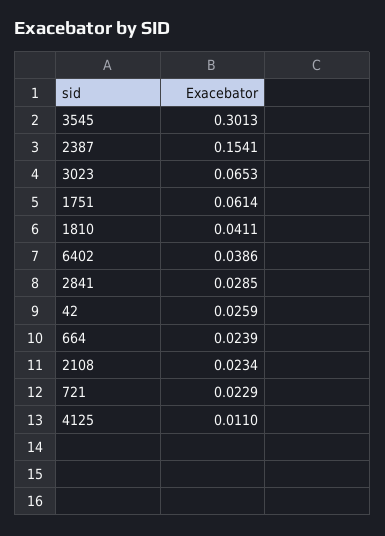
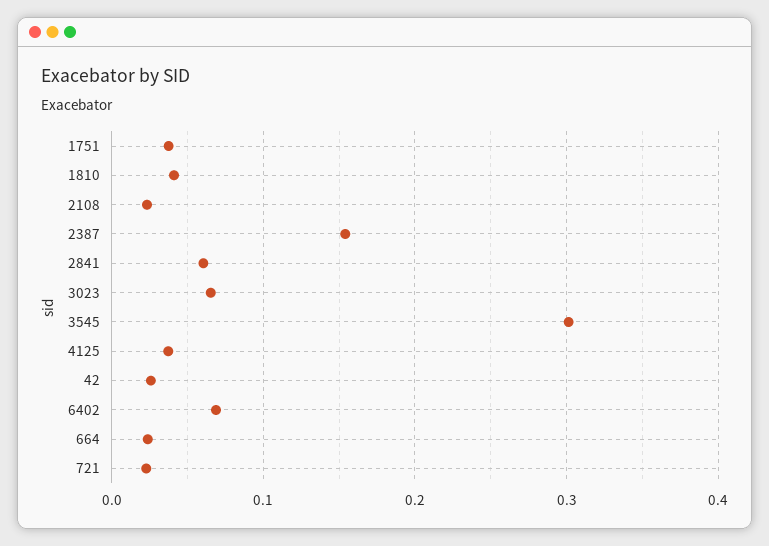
  {
    "3545": 0.3013,
    "2387": 0.1541,
    "3023": 0.0653,
-   "1751": 0.0614,
+   "1751": 0.04,
    "1810": 0.0411,
-   "6402": 0.0386,
+   "6402": 0.07,
-   "2841": 0.0285,
+   "2841": 0.06,
    "42": 0.0259,
    "664": 0.0239,
    "2108": 0.0234,
    "721": 0.0229,
-   "4125": 0.011
+   "4125": 0.04
  }

